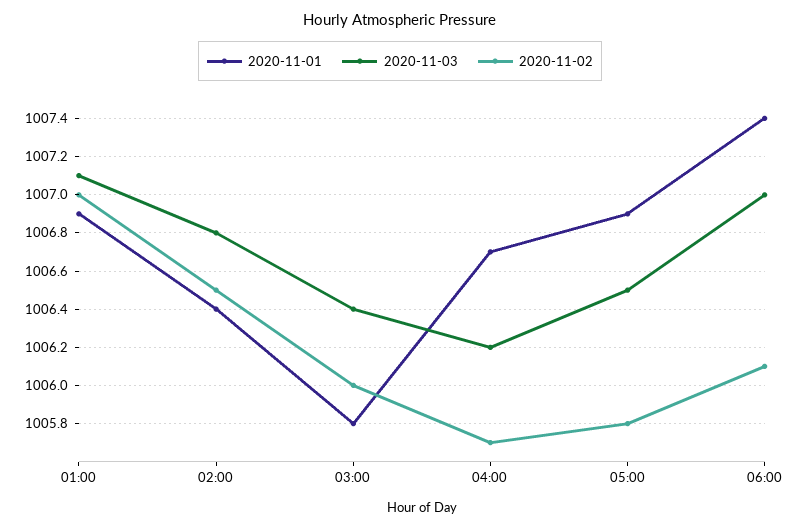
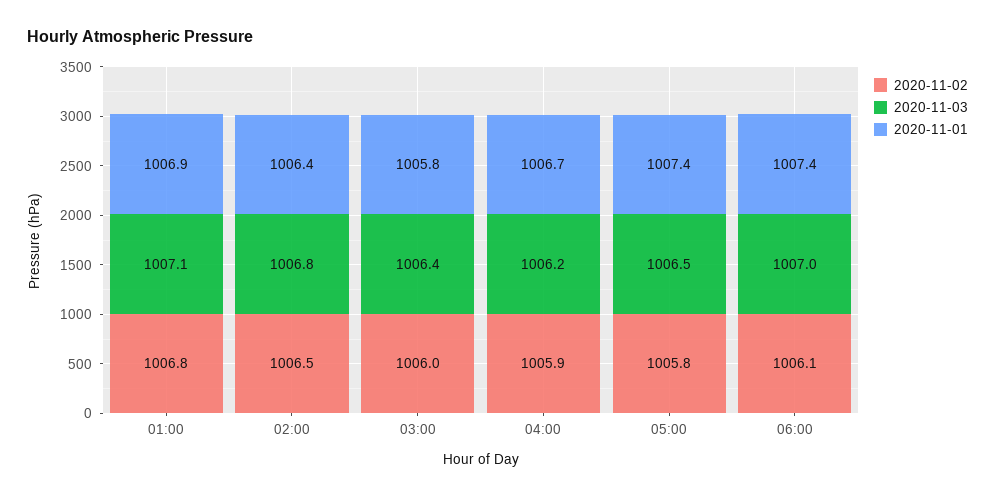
  {
    "2020-11-01": {
      "01:00": 1006.9,
      "02:00": 1006.4,
      "03:00": 1005.8,
      "04:00": 1006.7,
-     "05:00": 1006.9,
+     "05:00": 1007.4,
      "06:00": 1007.4
    },
    "2020-11-03": {
      "01:00": 1007.1,
      "02:00": 1006.8,
      "03:00": 1006.4,
      "04:00": 1006.2,
      "05:00": 1006.5,
      "06:00": 1007
    },
    "2020-11-02": {
-     "01:00": 1007,
+     "01:00": 1006.8,
      "02:00": 1006.5,
      "03:00": 1006,
-     "04:00": 1005.7,
+     "04:00": 1005.9,
      "05:00": 1005.8,
      "06:00": 1006.1
    }
  }

